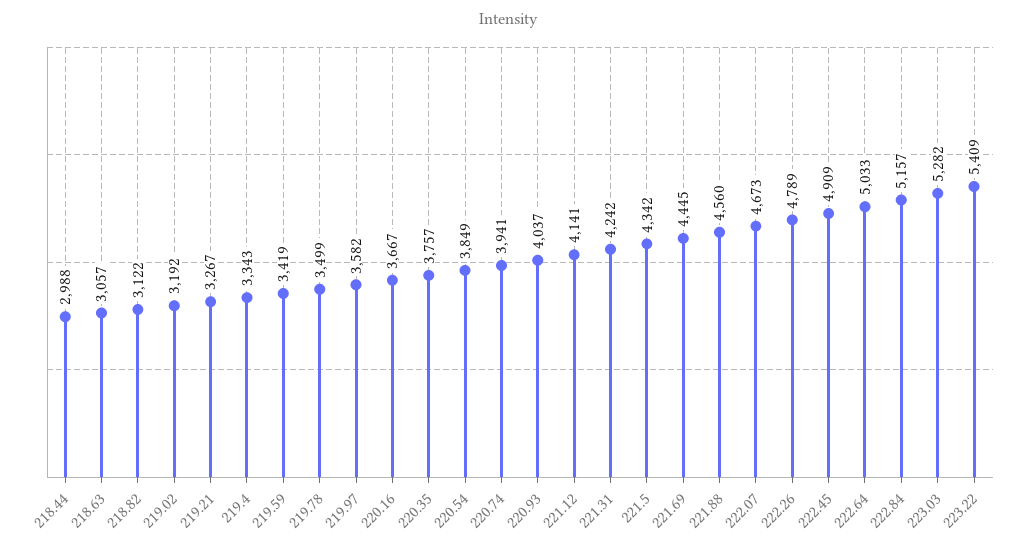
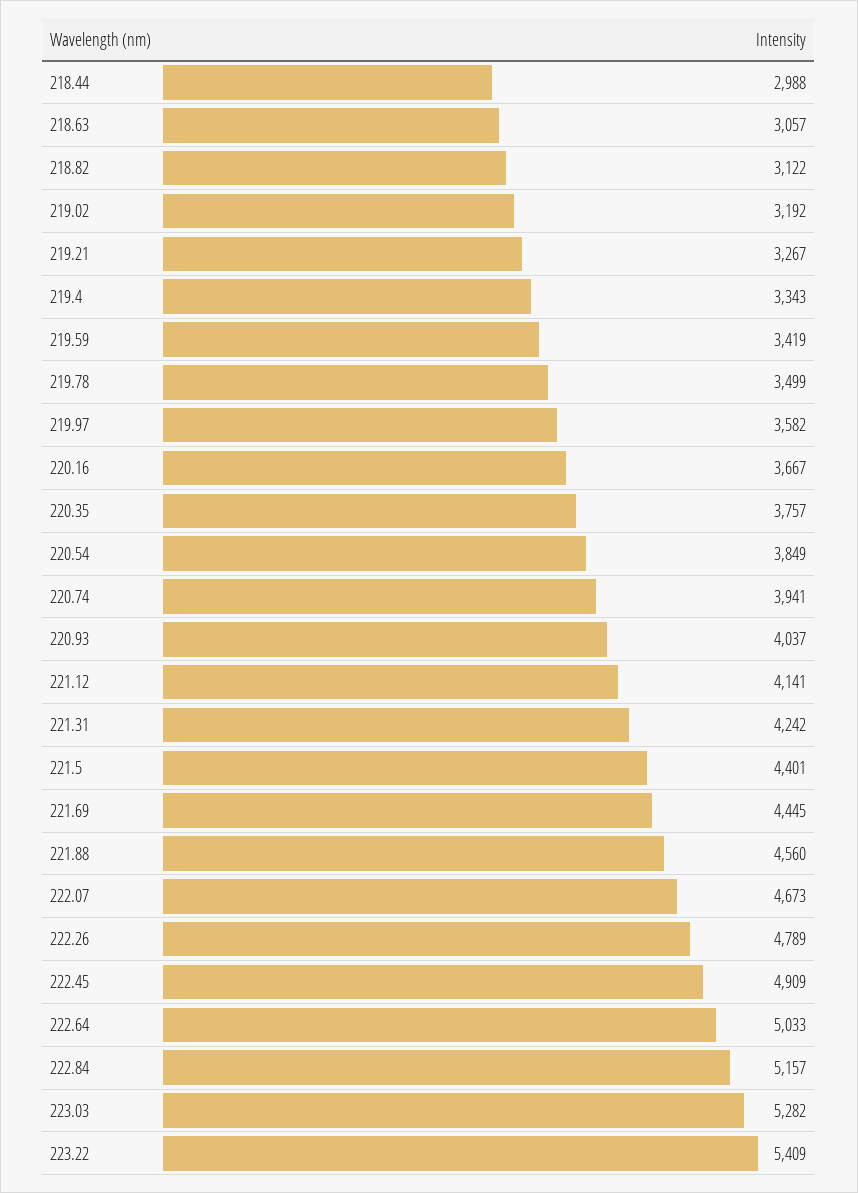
  {
    "218.44": 2988,
    "218.63": 3057,
    "218.82": 3122,
    "219.02": 3192,
    "219.21": 3267,
    "219.4": 3343,
    "219.59": 3419,
    "219.78": 3499,
    "219.97": 3582,
    "220.16": 3667,
    "220.35": 3757,
    "220.54": 3849,
    "220.74": 3941,
    "220.93": 4037,
    "221.12": 4141,
    "221.31": 4242,
-   "221.5": 4342,
+   "221.5": 4401,
    "221.69": 4445,
    "221.88": 4560,
    "222.07": 4673,
    "222.26": 4789,
    "222.45": 4909,
    "222.64": 5033,
    "222.84": 5157,
    "223.03": 5282,
    "223.22": 5409
  }

